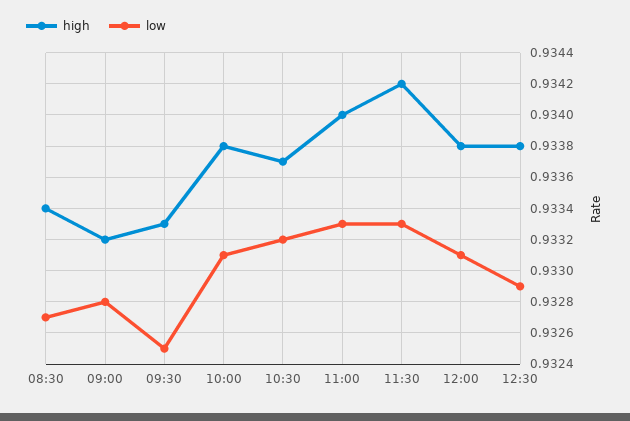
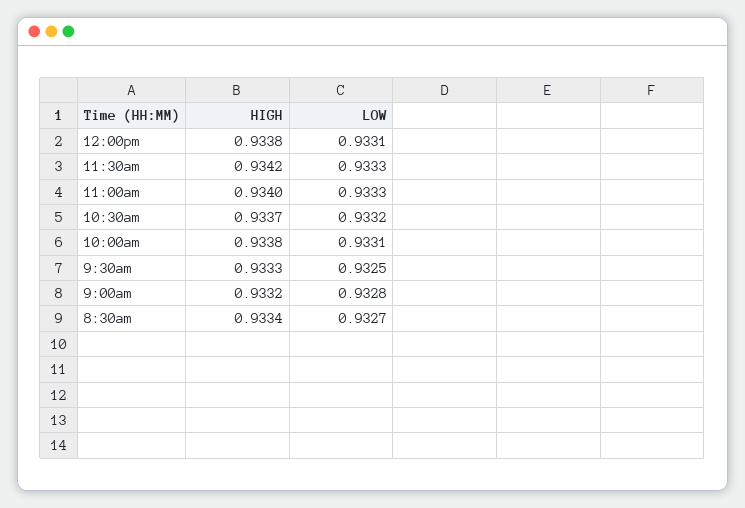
  {
    "high": {
      "08:30": 0.9334,
      "09:00": 0.9332,
      "09:30": 0.9333,
      "10:00": 0.9338,
      "10:30": 0.9337,
      "11:00": 0.934,
      "11:30": 0.9342,
-     "12:00": 0.9338,
+     "12:00": 0.9338
-     "12:30": 0.9338
    },
    "low": {
      "08:30": 0.9327,
      "09:00": 0.9328,
      "09:30": 0.9325,
      "10:00": 0.9331,
      "10:30": 0.9332,
      "11:00": 0.9333,
      "11:30": 0.9333,
-     "12:00": 0.9331,
+     "12:00": 0.9331
-     "12:30": 0.9329
    }
  }

